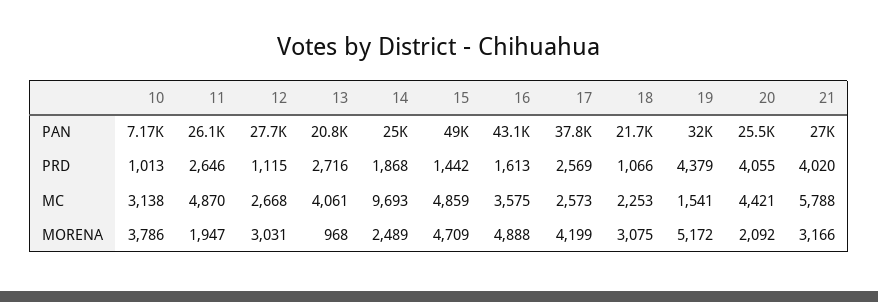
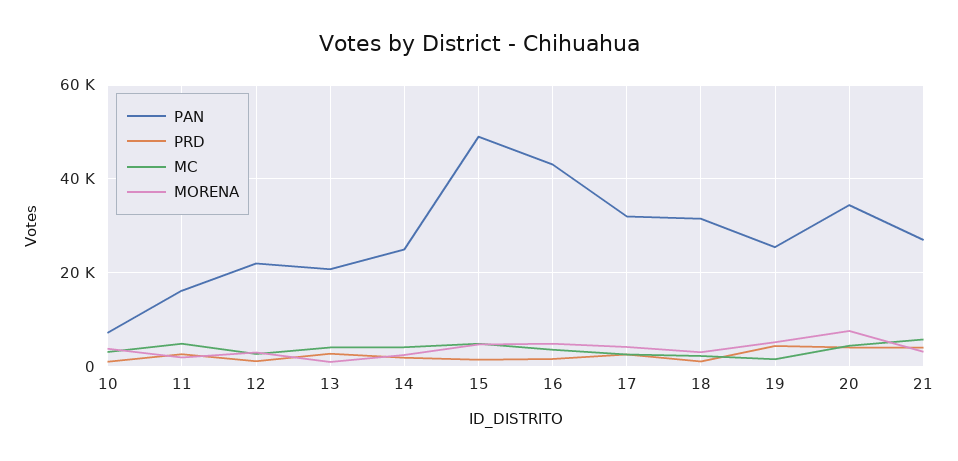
  {
    "PAN": {
      "10": 7170,
-     "11": 26100,
+     "11": 16000,
-     "12": 27700,
+     "12": 22000,
      "13": 20800,
      "14": 25000,
      "15": 49000,
      "16": 43100,
-     "17": 37800,
+     "17": 32000,
-     "18": 21700,
+     "18": 32000,
-     "19": 32000,
+     "19": 26000,
-     "20": 25500,
+     "20": 34000,
      "21": 27000
    },
    "PRD": {
      "10": 1013,
      "11": 2646,
      "12": 1115,
      "13": 2716,
      "14": 1868,
      "15": 1442,
      "16": 1613,
      "17": 2569,
      "18": 1066,
      "19": 4379,
      "20": 4055,
      "21": 4020
    },
    "MC": {
      "10": 3138,
      "11": 4870,
      "12": 2668,
      "13": 4061,
-     "14": 9693,
+     "14": 4000,
      "15": 4859,
      "16": 3575,
      "17": 2573,
      "18": 2253,
      "19": 1541,
      "20": 4421,
      "21": 5788
    },
    "MORENA": {
      "10": 3786,
      "11": 1947,
      "12": 3031,
      "13": 968,
      "14": 2489,
      "15": 4709,
      "16": 4888,
      "17": 4199,
      "18": 3075,
      "19": 5172,
-     "20": 2092,
+     "20": 8000,
      "21": 3166
    }
  }

